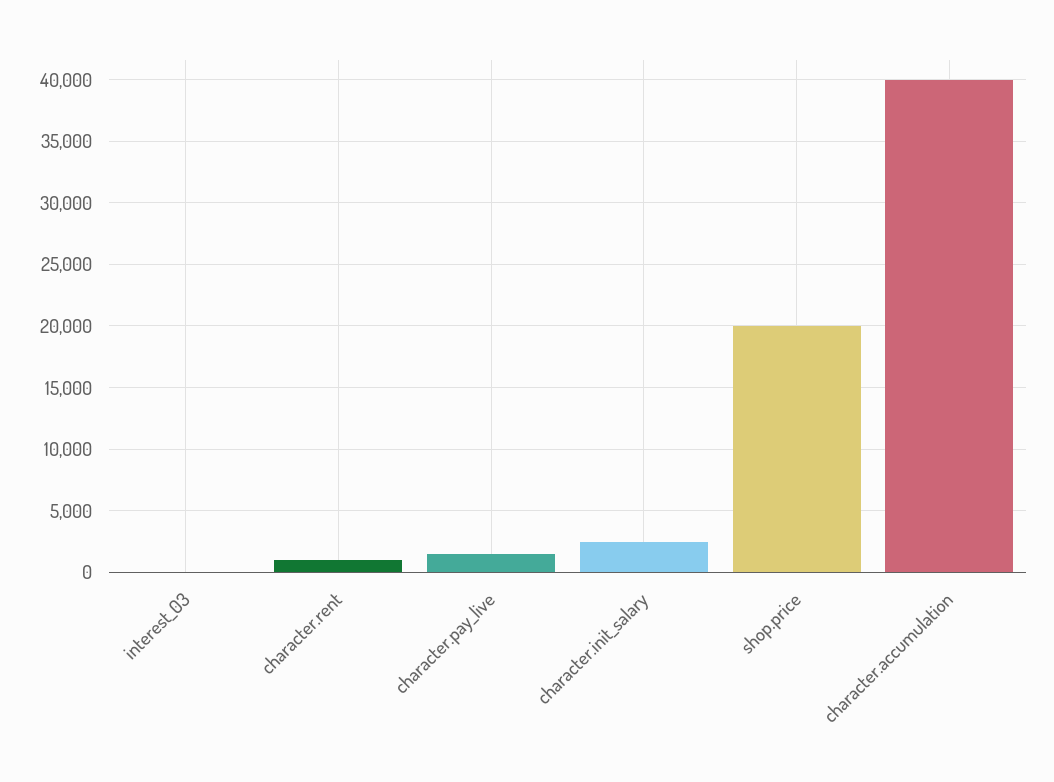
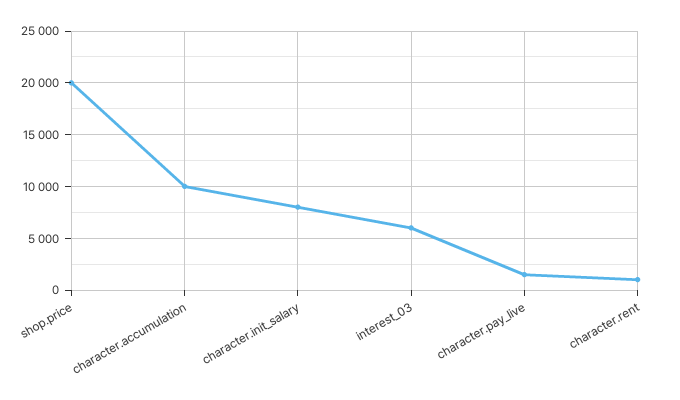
  {
-   "interest_03": 0,
+   "interest_03": 6000,
    "character.rent": 1000,
    "character.pay_live": 1500,
-   "character.init_salary": 2500,
+   "character.init_salary": 8000,
    "shop.price": 20000,
-   "character.accumulation": 40000
+   "character.accumulation": 10000
  }

